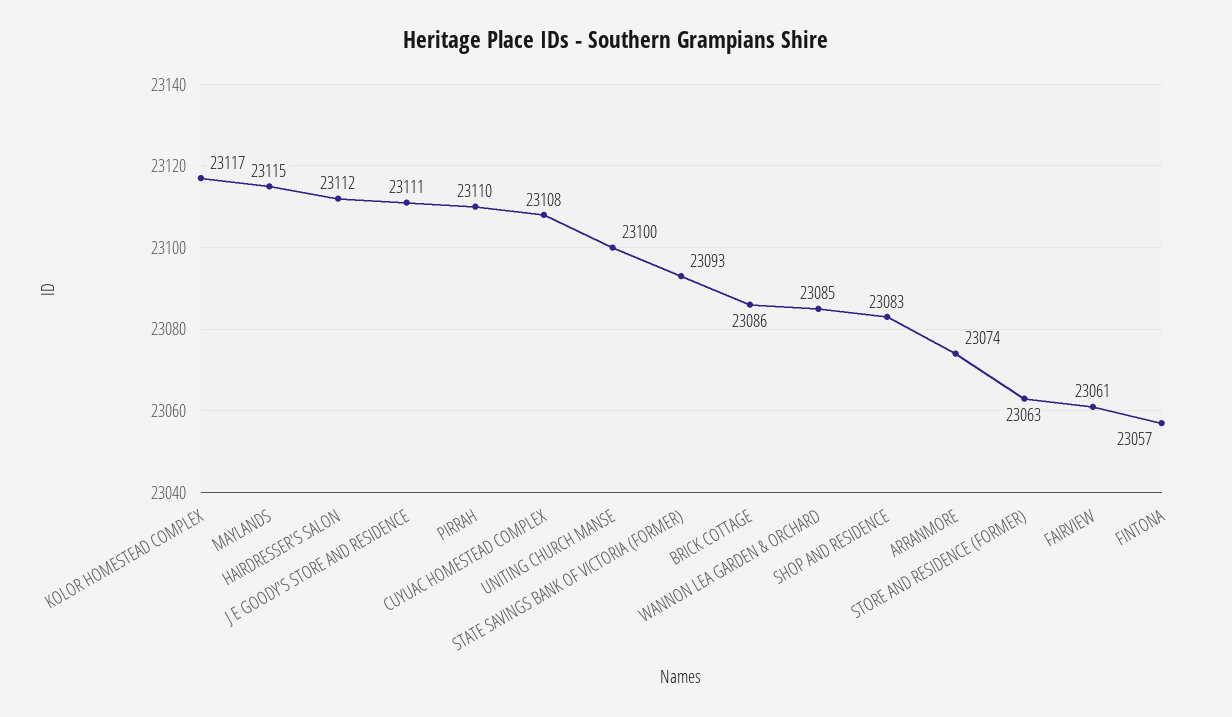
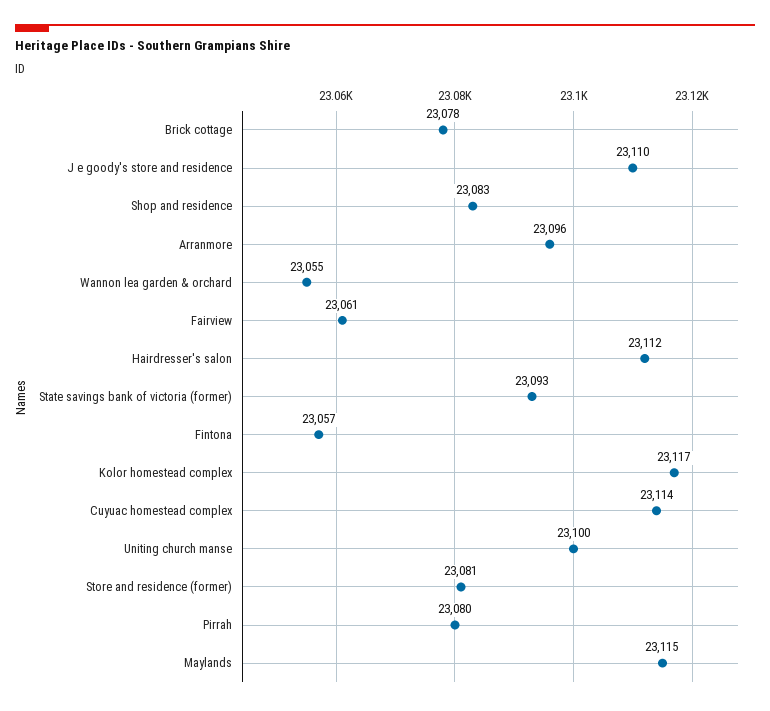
  {
    "KOLOR HOMESTEAD COMPLEX": 23117,
    "MAYLANDS": 23115,
    "HAIRDRESSER'S SALON": 23112,
-   "J E GOODY'S STORE AND RESIDENCE": 23111,
+   "J E GOODY'S STORE AND RESIDENCE": 23110,
-   "PIRRAH": 23110,
+   "PIRRAH": 23080,
-   "CUYUAC HOMESTEAD COMPLEX": 23108,
+   "CUYUAC HOMESTEAD COMPLEX": 23114,
    "UNITING CHURCH MANSE": 23100,
    "STATE SAVINGS BANK OF VICTORIA (FORMER)": 23093,
-   "BRICK COTTAGE": 23086,
+   "BRICK COTTAGE": 23078,
-   "WANNON LEA GARDEN & ORCHARD": 23085,
+   "WANNON LEA GARDEN & ORCHARD": 23055,
    "SHOP AND RESIDENCE": 23083,
-   "ARRANMORE": 23074,
+   "ARRANMORE": 23096,
-   "STORE AND RESIDENCE (FORMER)": 23063,
+   "STORE AND RESIDENCE (FORMER)": 23081,
    "FAIRVIEW": 23061,
    "FINTONA": 23057
  }

